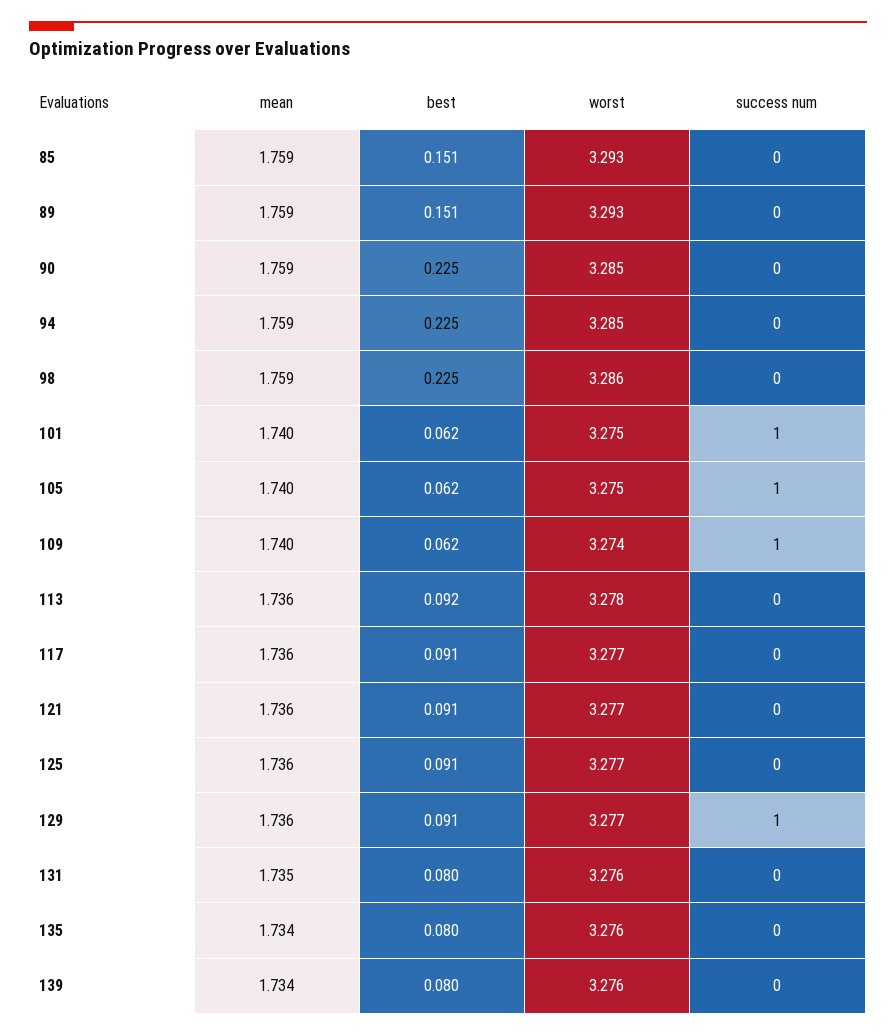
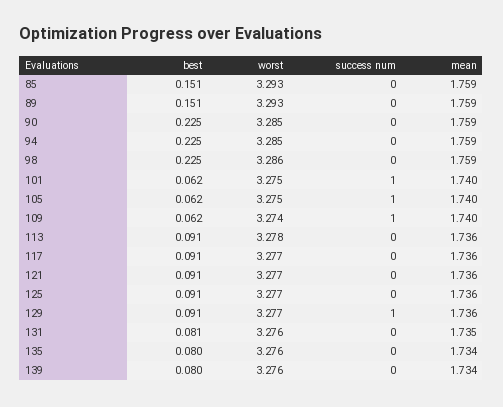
  {
    "mean": {
      "85": 1.759,
      "89": 1.759,
      "90": 1.759,
      "94": 1.759,
      "98": 1.759,
      "101": 1.74,
      "105": 1.74,
      "109": 1.74,
      "113": 1.736,
      "117": 1.736,
      "121": 1.736,
      "125": 1.736,
      "129": 1.736,
      "131": 1.735,
      "135": 1.734,
      "139": 1.734
    },
    "best": {
      "85": 0.151,
      "89": 0.151,
      "90": 0.225,
      "94": 0.225,
      "98": 0.225,
      "101": 0.062,
      "105": 0.062,
      "109": 0.062,
-     "113": 0.092,
+     "113": 0.091,
      "117": 0.091,
      "121": 0.091,
      "125": 0.091,
      "129": 0.091,
-     "131": 0.08,
+     "131": 0.081,
      "135": 0.08,
      "139": 0.08
    },
    "worst": {
      "85": 3.293,
      "89": 3.293,
      "90": 3.285,
      "94": 3.285,
      "98": 3.286,
      "101": 3.275,
      "105": 3.275,
      "109": 3.274,
      "113": 3.278,
      "117": 3.277,
      "121": 3.277,
      "125": 3.277,
      "129": 3.277,
      "131": 3.276,
      "135": 3.276,
      "139": 3.276
    },
    "success num": {
      "85": 0,
      "89": 0,
      "90": 0,
      "94": 0,
      "98": 0,
      "101": 1,
      "105": 1,
      "109": 1,
      "113": 0,
      "117": 0,
      "121": 0,
      "125": 0,
      "129": 1,
      "131": 0,
      "135": 0,
      "139": 0
    }
  }

